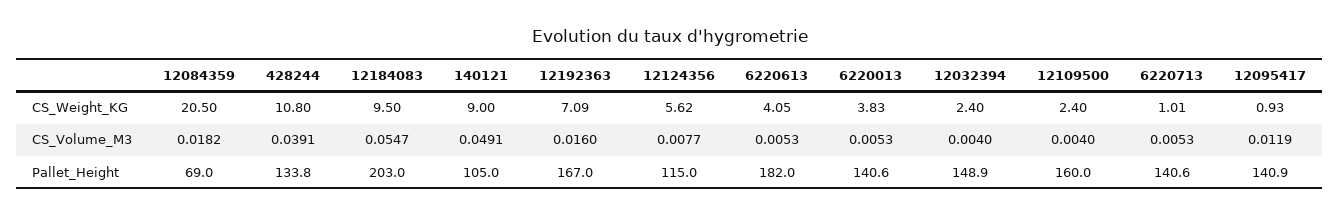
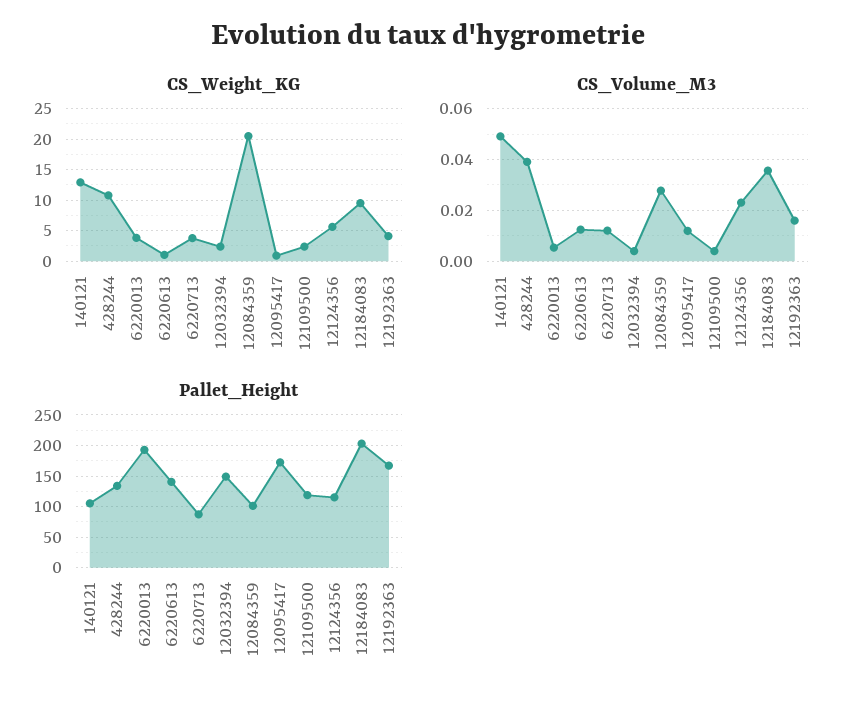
  {
    "CS_Weight_KG": {
      "12084359": 20.5,
      "428244": 10.8,
      "12184083": 9.5,
-     "140121": 9,
+     "140121": 13,
-     "12192363": 7.09,
+     "12192363": 4,
      "12124356": 5.62,
-     "6220613": 4.05,
+     "6220613": 1,
      "6220013": 3.83,
      "12032394": 2.4,
      "12109500": 2.4,
-     "6220713": 1.01,
+     "6220713": 4,
      "12095417": 0.93
    },
    "CS_Volume_M3": {
-     "12084359": 0.0182,
+     "12084359": 0.0275,
      "428244": 0.0391,
-     "12184083": 0.0547,
+     "12184083": 0.035,
      "140121": 0.0491,
      "12192363": 0.016,
-     "12124356": 0.0077,
+     "12124356": 0.0225,
-     "6220613": 0.0053,
+     "6220613": 0.0125,
      "6220013": 0.0053,
      "12032394": 0.004,
      "12109500": 0.004,
-     "6220713": 0.0053,
+     "6220713": 0.0125,
      "12095417": 0.0119
    },
    "Pallet_Height": {
-     "12084359": 69,
+     "12084359": 100,
      "428244": 133.8,
      "12184083": 203,
      "140121": 105,
      "12192363": 167,
      "12124356": 115,
-     "6220613": 182,
+     "6220613": 140,
-     "6220013": 140.6,
+     "6220013": 190,
      "12032394": 148.9,
-     "12109500": 160,
+     "12109500": 120,
-     "6220713": 140.6,
+     "6220713": 90,
-     "12095417": 140.9
+     "12095417": 170
    }
  }

